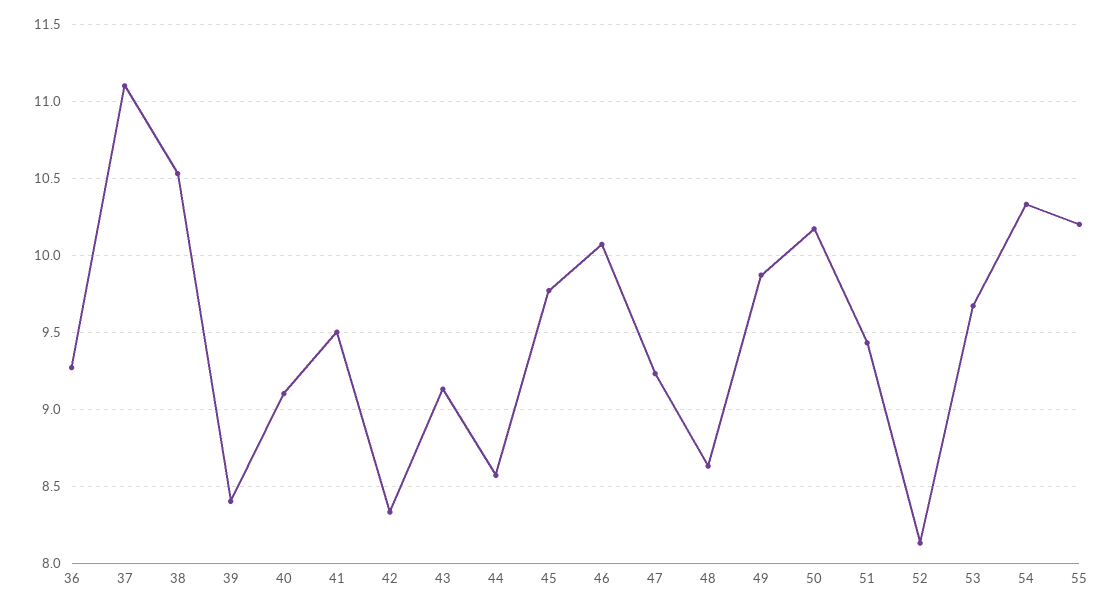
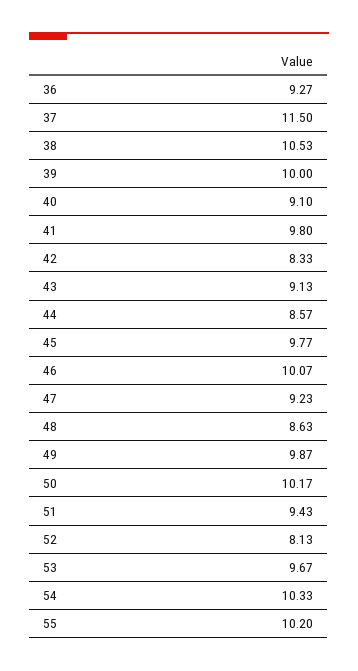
  {
    "36": 9.27,
-   "37": 11.1,
+   "37": 11.5,
    "38": 10.53,
-   "39": 8.4,
+   "39": 10,
    "40": 9.1,
-   "41": 9.5,
+   "41": 9.8,
    "42": 8.33,
    "43": 9.13,
    "44": 8.57,
    "45": 9.77,
    "46": 10.07,
    "47": 9.23,
    "48": 8.63,
    "49": 9.87,
    "50": 10.17,
    "51": 9.43,
    "52": 8.13,
    "53": 9.67,
    "54": 10.33,
    "55": 10.2
  }

